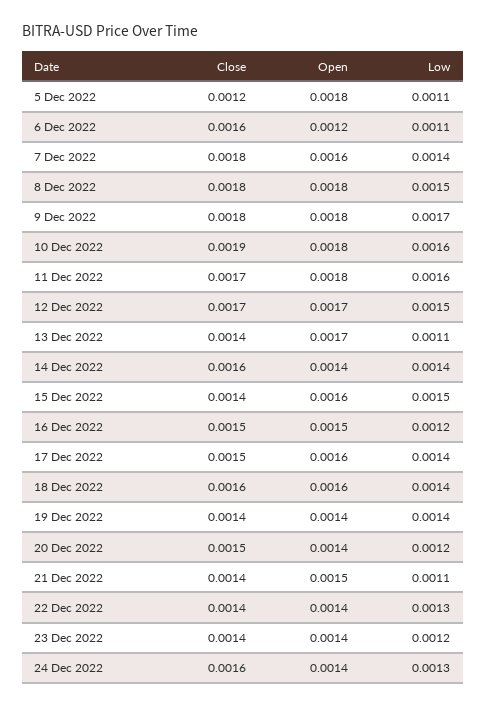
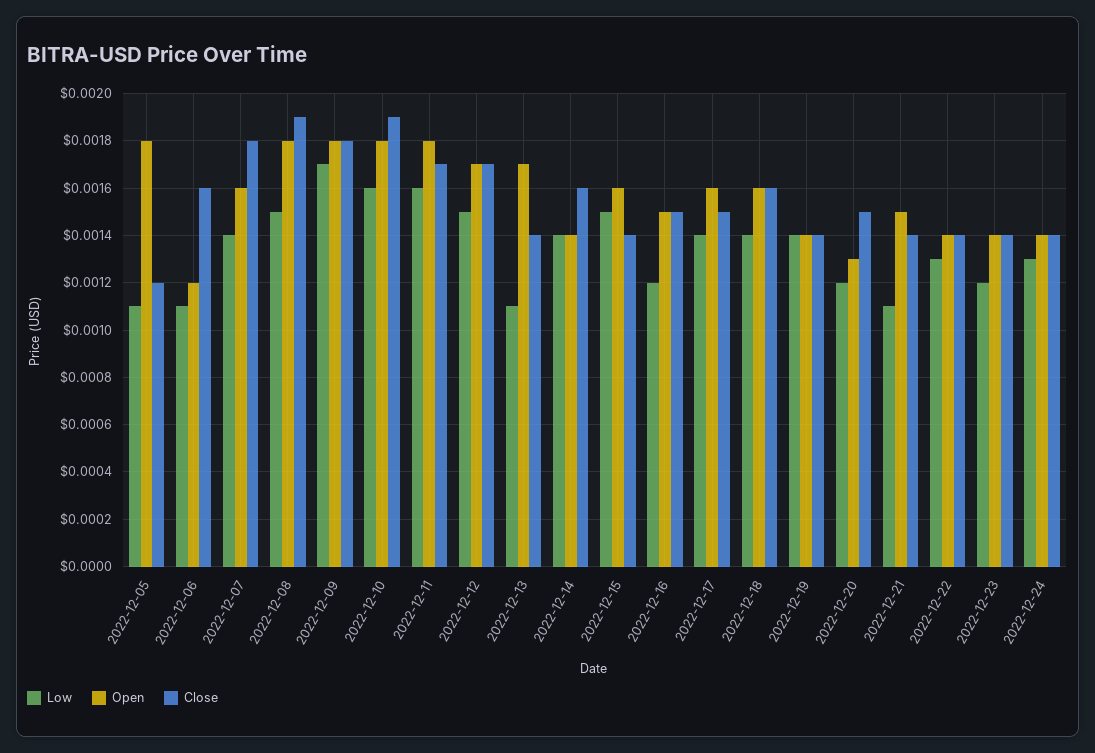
  {
    "Close": {
      "5 Dec 2022": 0.0012,
      "6 Dec 2022": 0.0016,
      "7 Dec 2022": 0.0018,
-     "8 Dec 2022": 0.0018,
+     "8 Dec 2022": 0.0019,
      "9 Dec 2022": 0.0018,
      "10 Dec 2022": 0.0019,
      "11 Dec 2022": 0.0017,
      "12 Dec 2022": 0.0017,
      "13 Dec 2022": 0.0014,
      "14 Dec 2022": 0.0016,
      "15 Dec 2022": 0.0014,
      "16 Dec 2022": 0.0015,
      "17 Dec 2022": 0.0015,
      "18 Dec 2022": 0.0016,
      "19 Dec 2022": 0.0014,
      "20 Dec 2022": 0.0015,
      "21 Dec 2022": 0.0014,
      "22 Dec 2022": 0.0014,
      "23 Dec 2022": 0.0014,
-     "24 Dec 2022": 0.0016
+     "24 Dec 2022": 0.0014
    },
    "Open": {
      "5 Dec 2022": 0.0018,
      "6 Dec 2022": 0.0012,
      "7 Dec 2022": 0.0016,
      "8 Dec 2022": 0.0018,
      "9 Dec 2022": 0.0018,
      "10 Dec 2022": 0.0018,
      "11 Dec 2022": 0.0018,
      "12 Dec 2022": 0.0017,
      "13 Dec 2022": 0.0017,
      "14 Dec 2022": 0.0014,
      "15 Dec 2022": 0.0016,
      "16 Dec 2022": 0.0015,
      "17 Dec 2022": 0.0016,
      "18 Dec 2022": 0.0016,
      "19 Dec 2022": 0.0014,
-     "20 Dec 2022": 0.0014,
+     "20 Dec 2022": 0.0013,
      "21 Dec 2022": 0.0015,
      "22 Dec 2022": 0.0014,
      "23 Dec 2022": 0.0014,
      "24 Dec 2022": 0.0014
    },
    "Low": {
      "5 Dec 2022": 0.0011,
      "6 Dec 2022": 0.0011,
      "7 Dec 2022": 0.0014,
      "8 Dec 2022": 0.0015,
      "9 Dec 2022": 0.0017,
      "10 Dec 2022": 0.0016,
      "11 Dec 2022": 0.0016,
      "12 Dec 2022": 0.0015,
      "13 Dec 2022": 0.0011,
      "14 Dec 2022": 0.0014,
      "15 Dec 2022": 0.0015,
      "16 Dec 2022": 0.0012,
      "17 Dec 2022": 0.0014,
      "18 Dec 2022": 0.0014,
      "19 Dec 2022": 0.0014,
      "20 Dec 2022": 0.0012,
      "21 Dec 2022": 0.0011,
      "22 Dec 2022": 0.0013,
      "23 Dec 2022": 0.0012,
      "24 Dec 2022": 0.0013
    }
  }

